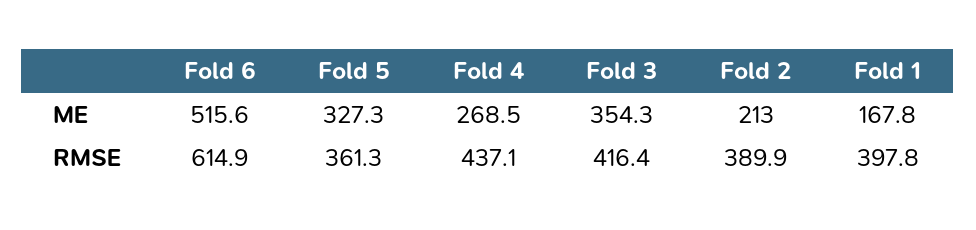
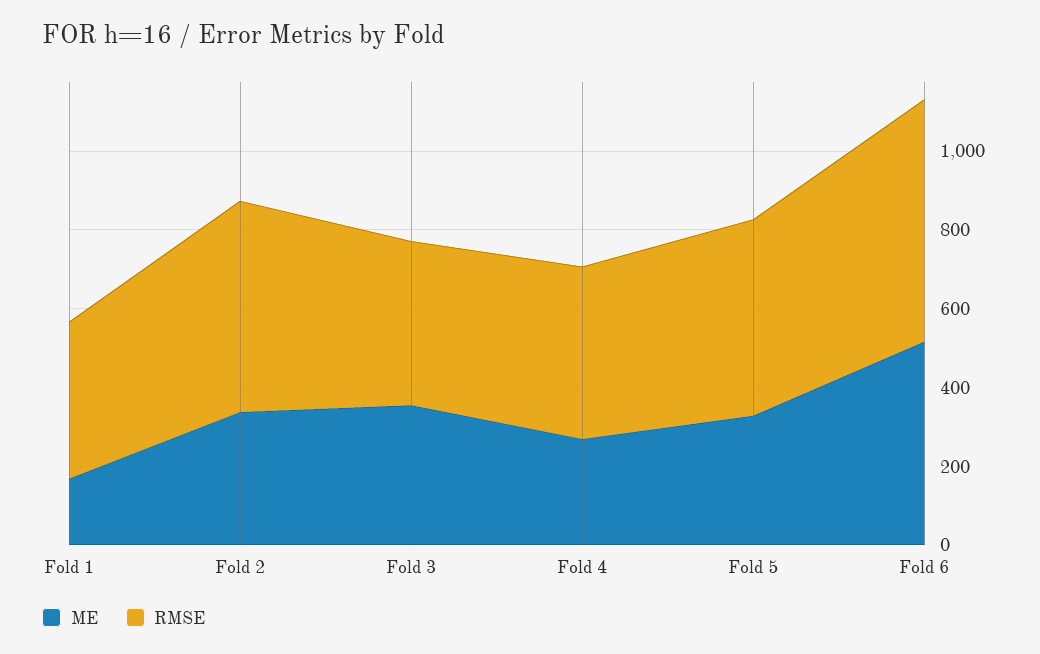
  {
    "ME": {
      "Fold 6": 515.6,
      "Fold 5": 327.3,
      "Fold 4": 268.5,
      "Fold 3": 354.3,
-     "Fold 2": 213,
+     "Fold 2": 350,
      "Fold 1": 167.8
    },
    "RMSE": {
      "Fold 6": 614.9,
-     "Fold 5": 361.3,
+     "Fold 5": 500,
      "Fold 4": 437.1,
      "Fold 3": 416.4,
-     "Fold 2": 389.9,
+     "Fold 2": 550,
      "Fold 1": 397.8
    }
  }

